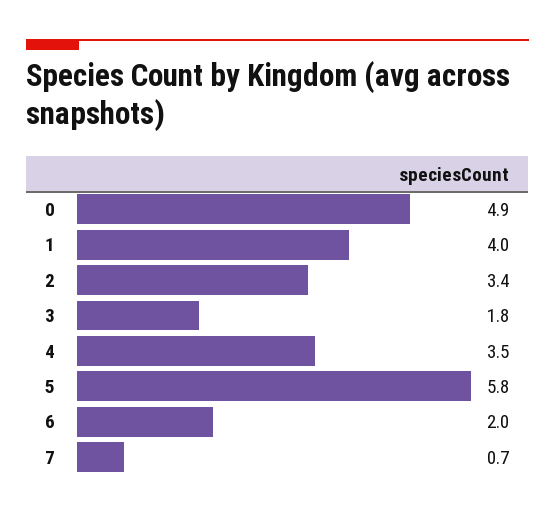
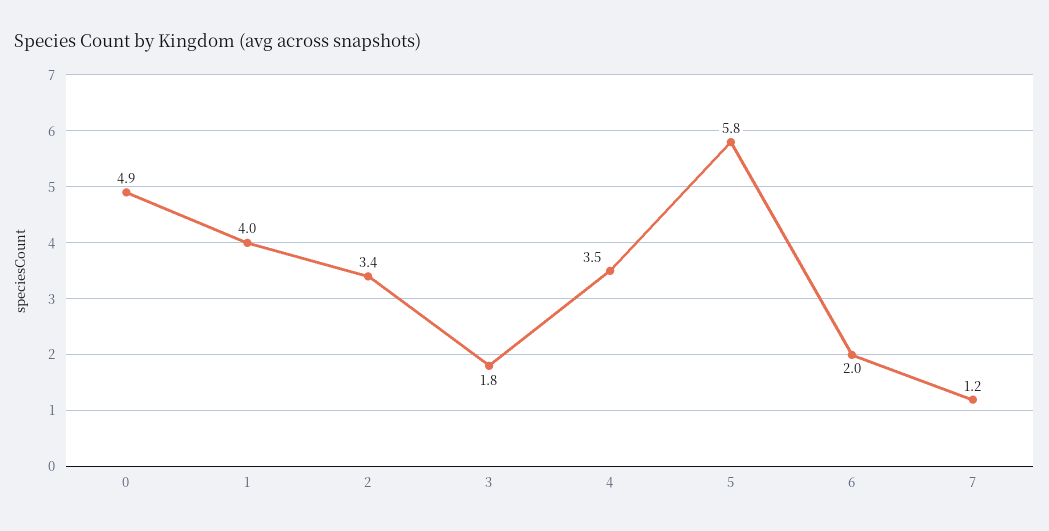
  {
    "0": 4.9,
    "1": 4,
    "2": 3.4,
    "3": 1.8,
    "4": 3.5,
    "5": 5.8,
    "6": 2,
-   "7": 0.7
+   "7": 1.2
  }

